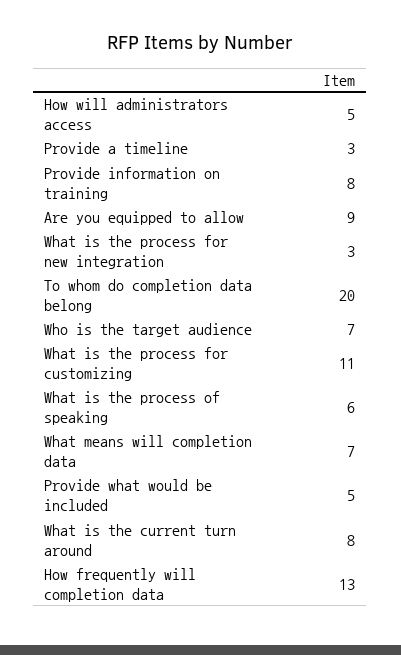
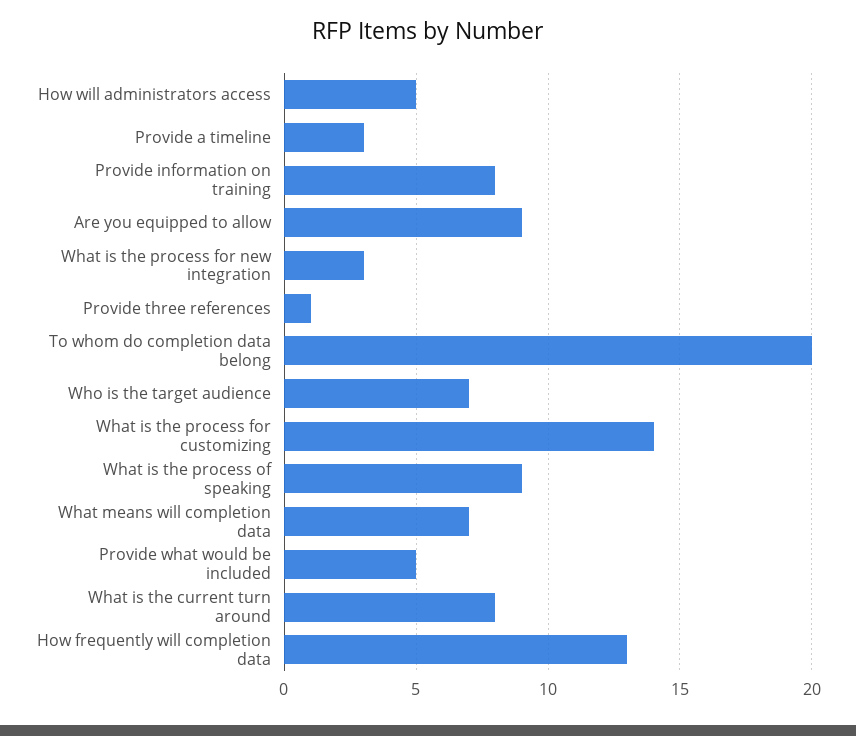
  {
    "How will administrators access": 5,
    "Provide a timeline": 3,
    "Provide information on training": 8,
    "Are you equipped to allow": 9,
    "What is the process for new integration": 3,
    "To whom do completion data belong": 20,
    "Who is the target audience": 7,
-   "What is the process for customizing": 11,
+   "What is the process for customizing": 14,
-   "What is the process of speaking": 6,
+   "What is the process of speaking": 9,
    "What means will completion data": 7,
    "Provide what would be included": 5,
    "What is the current turn around": 8,
-   "How frequently will completion data": 13
+   "How frequently will completion data": 13,
+   "Provide three references": 1
  }

